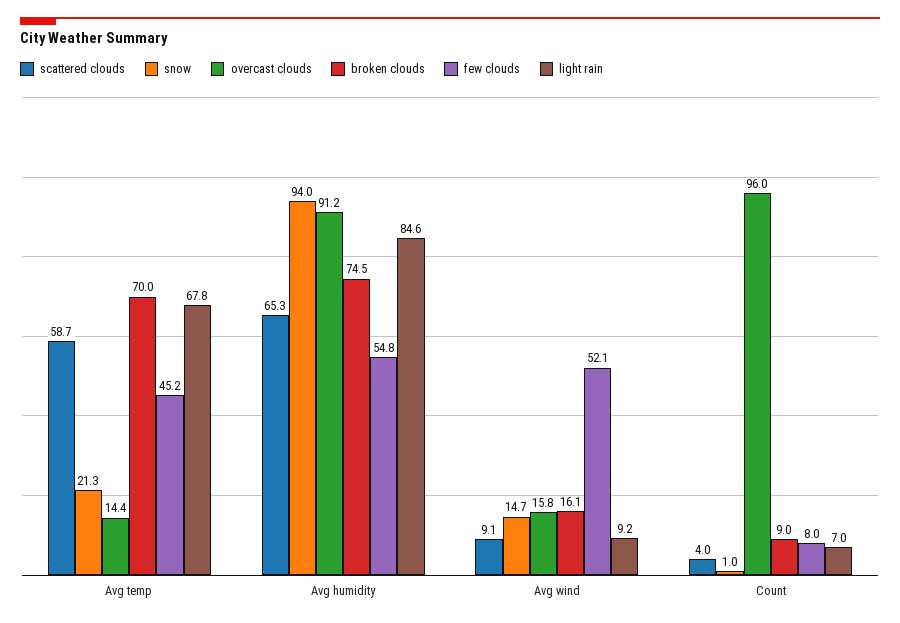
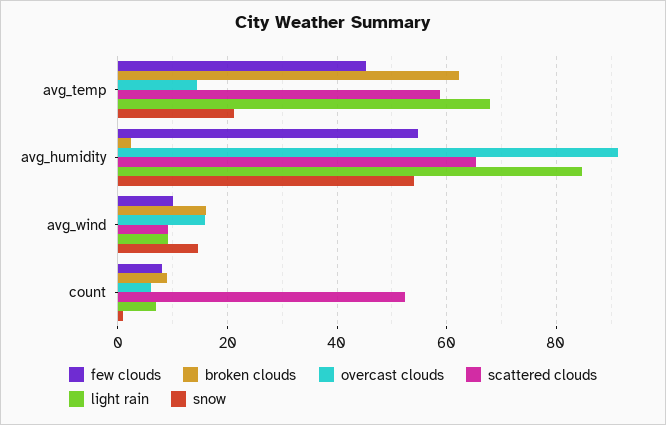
  {
    "scattered clouds": {
      "Avg temp": 58.7,
      "Avg humidity": 65.3,
      "Avg wind": 9.1,
-     "Count": 4
+     "Count": 52
    },
    "snow": {
      "Avg temp": 21.3,
-     "Avg humidity": 94,
+     "Avg humidity": 54,
      "Avg wind": 14.7,
      "Count": 1
    },
    "overcast clouds": {
      "Avg temp": 14.4,
      "Avg humidity": 91.2,
      "Avg wind": 15.8,
-     "Count": 96
+     "Count": 6
    },
    "broken clouds": {
-     "Avg temp": 70,
+     "Avg temp": 62,
-     "Avg humidity": 74.5,
+     "Avg humidity": 2,
      "Avg wind": 16.1,
      "Count": 9
    },
    "few clouds": {
      "Avg temp": 45.2,
      "Avg humidity": 54.8,
-     "Avg wind": 52.1,
+     "Avg wind": 10,
      "Count": 8
    },
    "light rain": {
      "Avg temp": 67.8,
      "Avg humidity": 84.6,
      "Avg wind": 9.2,
      "Count": 7
    }
  }

